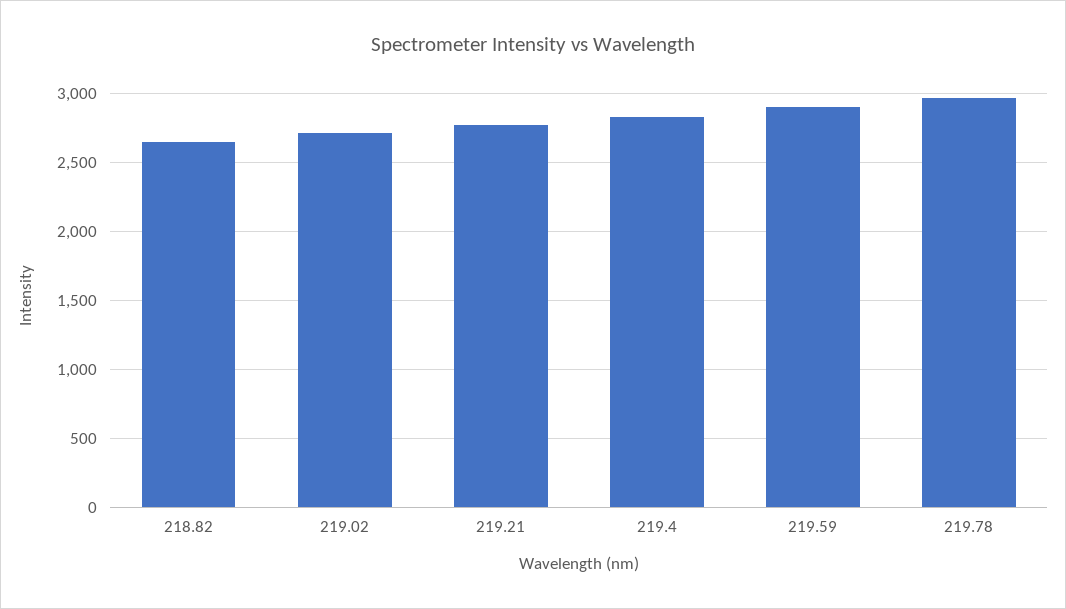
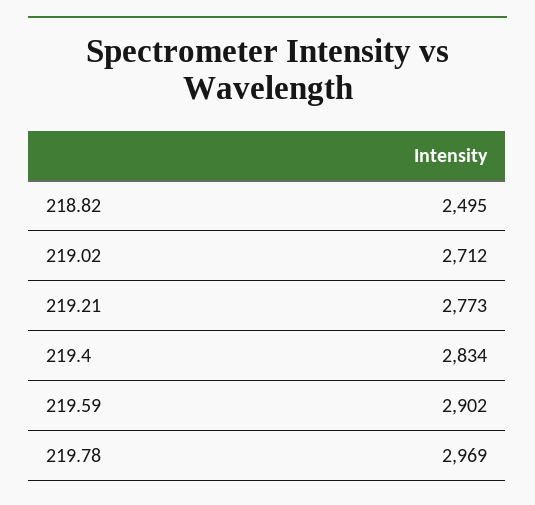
  {
-   "218.82": 2650,
+   "218.82": 2495,
    "219.02": 2712,
    "219.21": 2773,
    "219.4": 2834,
    "219.59": 2902,
    "219.78": 2969
  }

